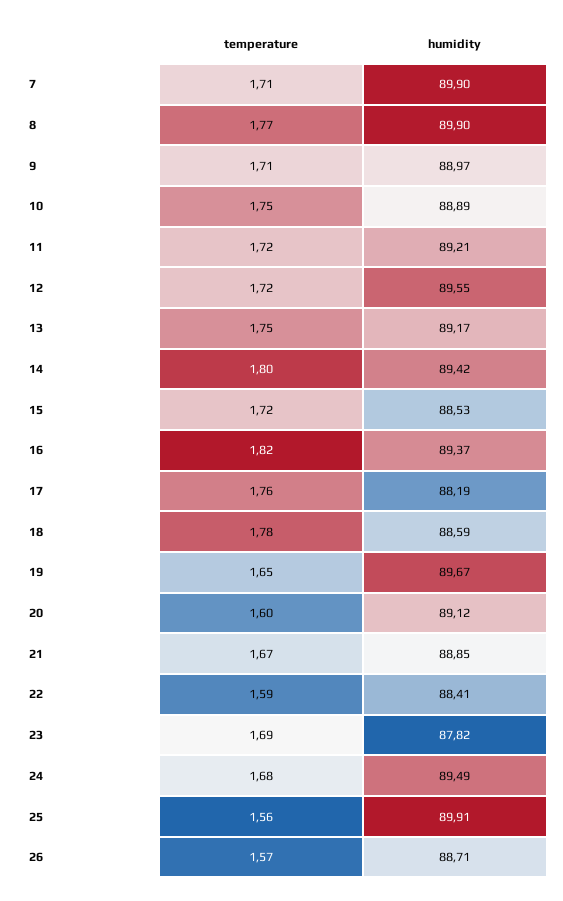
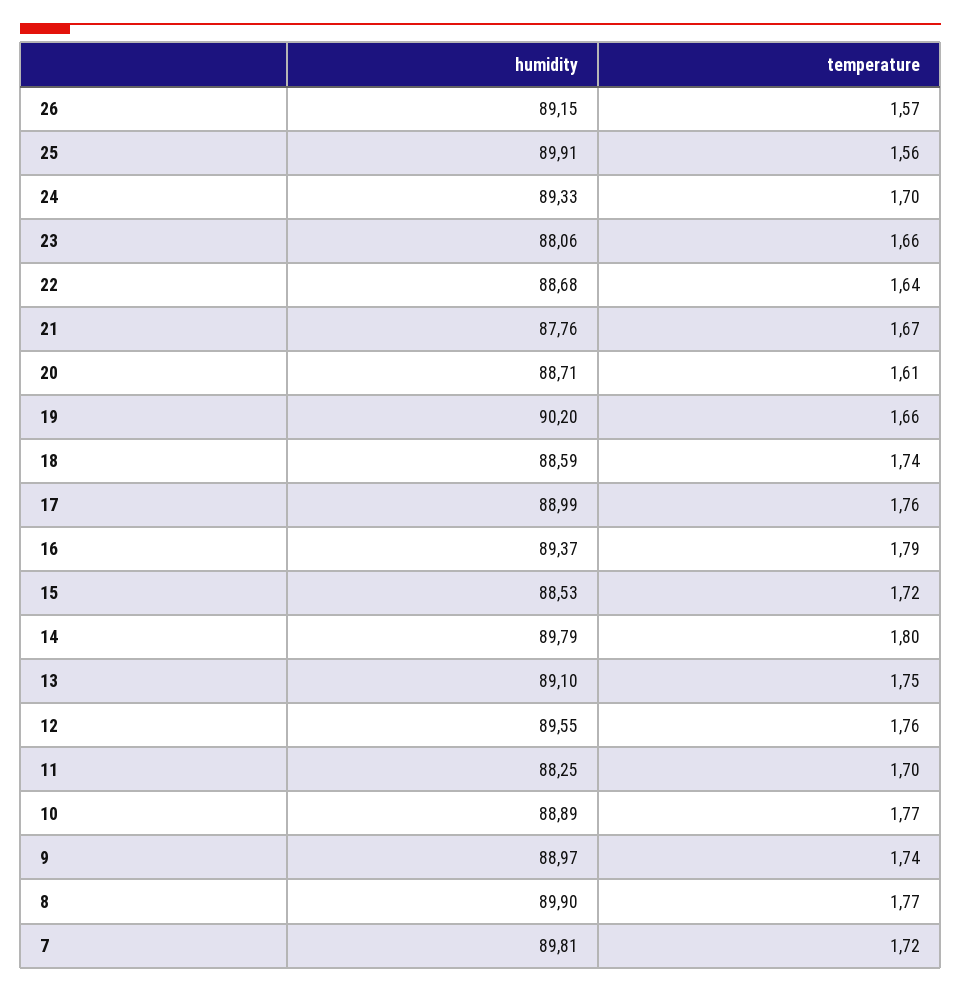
  {
    "temperature": {
-     "7": 1.71,
+     "7": 1.72,
      "8": 1.77,
-     "9": 1.71,
+     "9": 1.74,
-     "10": 1.75,
+     "10": 1.77,
-     "11": 1.72,
+     "11": 1.7,
-     "12": 1.72,
+     "12": 1.76,
      "13": 1.75,
      "14": 1.8,
      "15": 1.72,
-     "16": 1.82,
+     "16": 1.79,
      "17": 1.76,
-     "18": 1.78,
+     "18": 1.74,
-     "19": 1.65,
+     "19": 1.66,
-     "20": 1.6,
+     "20": 1.61,
      "21": 1.67,
-     "22": 1.59,
+     "22": 1.64,
-     "23": 1.69,
+     "23": 1.66,
-     "24": 1.68,
+     "24": 1.7,
      "25": 1.56,
      "26": 1.57
    },
    "humidity": {
-     "7": 89.9,
+     "7": 89.81,
      "8": 89.9,
      "9": 88.97,
      "10": 88.89,
-     "11": 89.21,
+     "11": 88.25,
      "12": 89.55,
-     "13": 89.17,
+     "13": 89.1,
-     "14": 89.42,
+     "14": 89.79,
      "15": 88.53,
      "16": 89.37,
-     "17": 88.19,
+     "17": 88.99,
      "18": 88.59,
-     "19": 89.67,
+     "19": 90.2,
-     "20": 89.12,
+     "20": 88.71,
-     "21": 88.85,
+     "21": 87.76,
-     "22": 88.41,
+     "22": 88.68,
-     "23": 87.82,
+     "23": 88.06,
-     "24": 89.49,
+     "24": 89.33,
      "25": 89.91,
-     "26": 88.71
+     "26": 89.15
    }
  }

